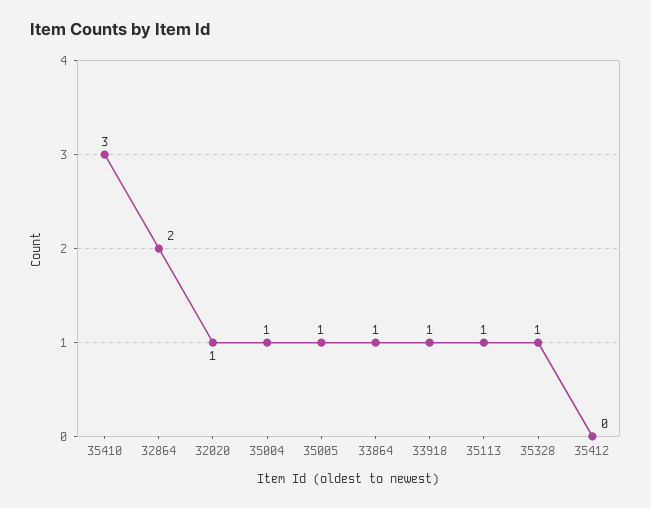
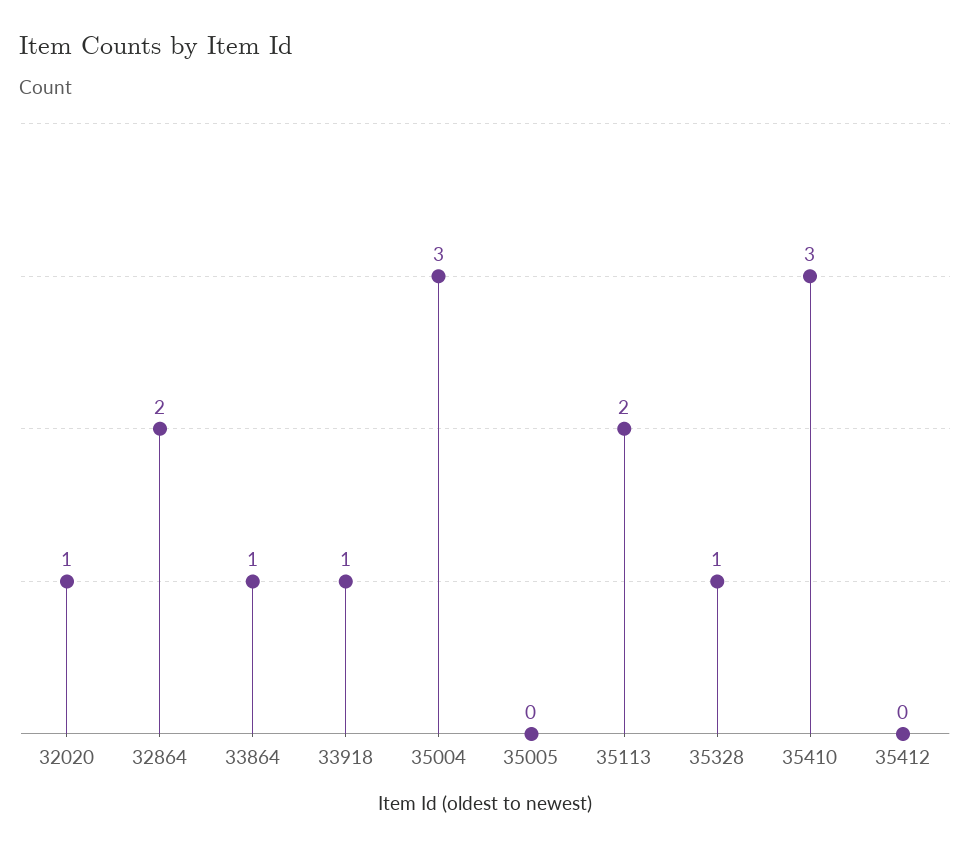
  {
    "35410": 3,
    "32864": 2,
    "32020": 1,
-   "35004": 1,
+   "35004": 3,
-   "35005": 1,
+   "35005": 0,
    "33864": 1,
    "33918": 1,
-   "35113": 1,
+   "35113": 2,
    "35328": 1,
    "35412": 0
  }

